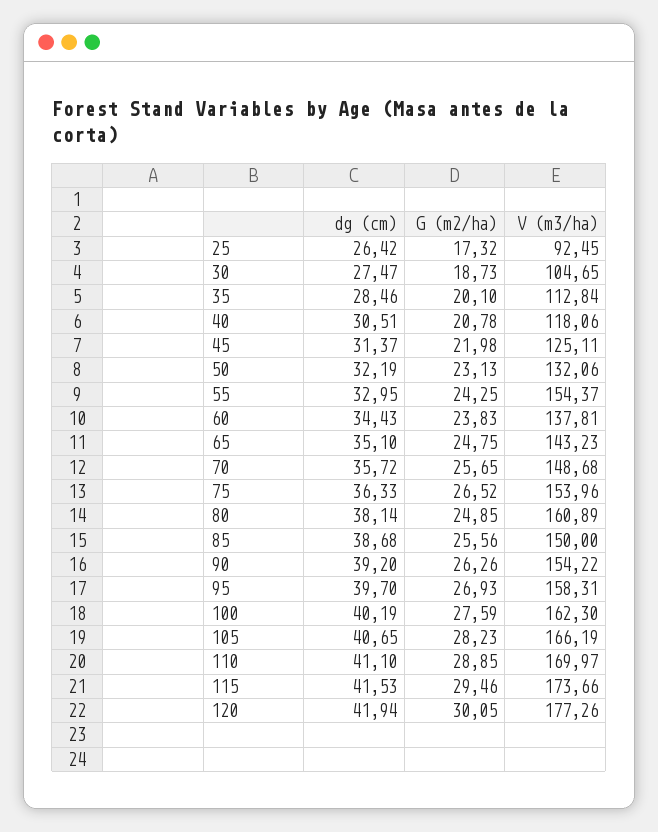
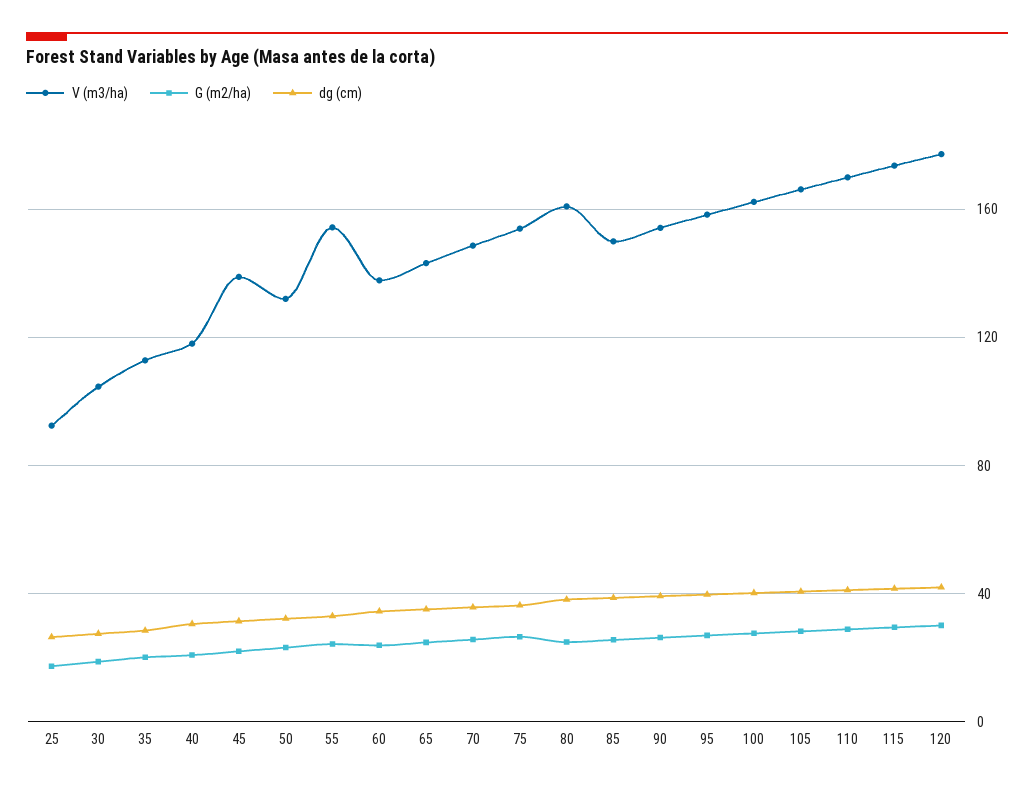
  {
    "dg (cm)": {
      "25": 26.42,
      "30": 27.47,
      "35": 28.46,
      "40": 30.51,
      "45": 31.37,
      "50": 32.19,
      "55": 32.95,
      "60": 34.43,
      "65": 35.1,
      "70": 35.72,
      "75": 36.33,
      "80": 38.14,
      "85": 38.68,
      "90": 39.2,
      "95": 39.7,
      "100": 40.19,
      "105": 40.65,
      "110": 41.1,
      "115": 41.53,
      "120": 41.94
    },
    "G (m2/ha)": {
      "25": 17.32,
      "30": 18.73,
      "35": 20.1,
      "40": 20.78,
      "45": 21.98,
      "50": 23.13,
      "55": 24.25,
      "60": 23.83,
      "65": 24.75,
      "70": 25.65,
      "75": 26.52,
      "80": 24.85,
      "85": 25.56,
      "90": 26.26,
      "95": 26.93,
      "100": 27.59,
      "105": 28.23,
      "110": 28.85,
      "115": 29.46,
      "120": 30.05
    },
    "V (m3/ha)": {
      "25": 92.45,
      "30": 104.65,
      "35": 112.84,
      "40": 118.06,
-     "45": 125.11,
+     "45": 140,
      "50": 132.06,
      "55": 154.37,
      "60": 137.81,
      "65": 143.23,
      "70": 148.68,
      "75": 153.96,
      "80": 160.89,
      "85": 150,
      "90": 154.22,
      "95": 158.31,
      "100": 162.3,
      "105": 166.19,
      "110": 169.97,
      "115": 173.66,
      "120": 177.26
    }
  }

